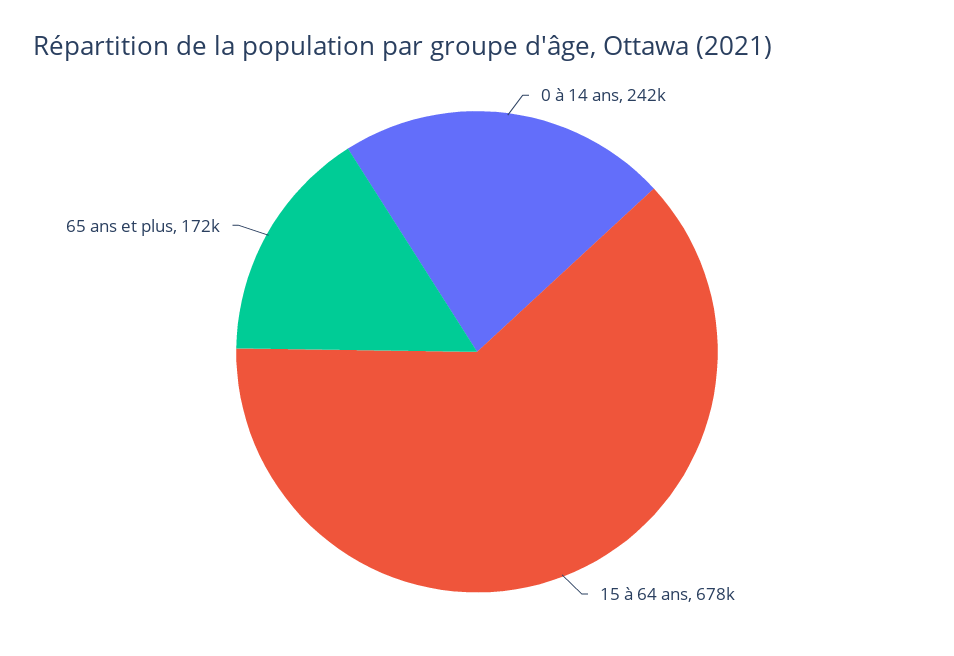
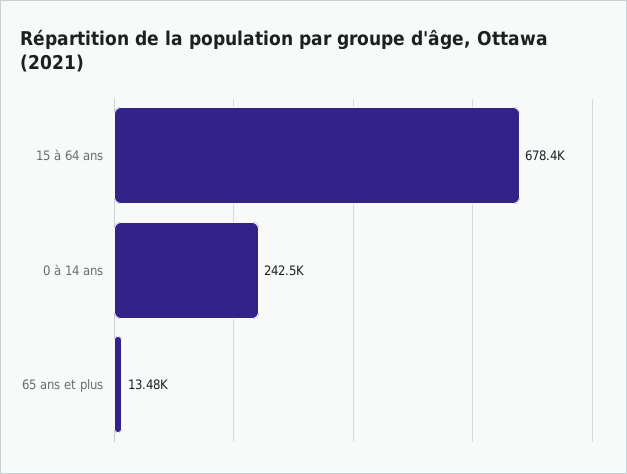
  {
    "0 à 14 ans": 242500,
    "15 à 64 ans": 678400,
-   "65 ans et plus": 172000
+   "65 ans et plus": 13480
  }

